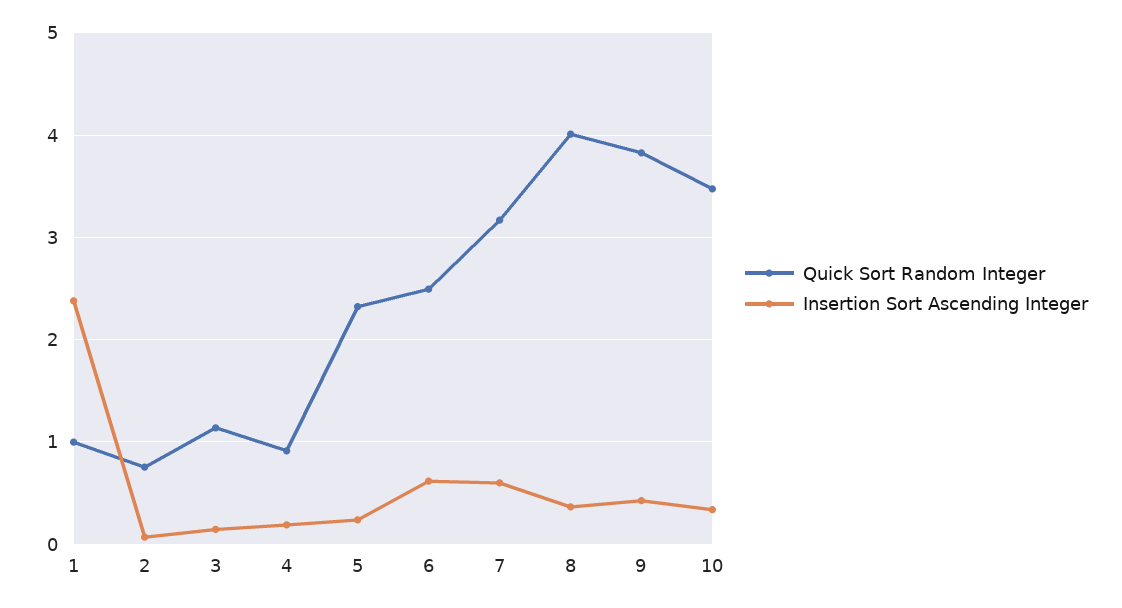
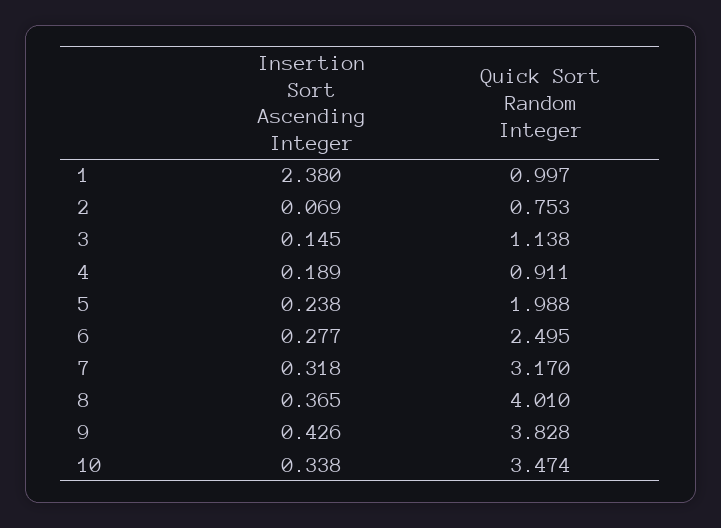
  {
    "Quick Sort Random Integer": {
      "1": 0.997,
      "2": 0.753,
      "3": 1.138,
      "4": 0.911,
-     "5": 2.3,
+     "5": 1.988,
      "6": 2.495,
      "7": 3.17,
      "8": 4.01,
      "9": 3.828,
      "10": 3.474
    },
    "Insertion Sort Ascending Integer": {
      "1": 2.38,
      "2": 0.069,
      "3": 0.145,
      "4": 0.189,
      "5": 0.238,
-     "6": 0.6,
+     "6": 0.277,
-     "7": 0.6,
+     "7": 0.318,
      "8": 0.365,
      "9": 0.426,
      "10": 0.338
    }
  }

